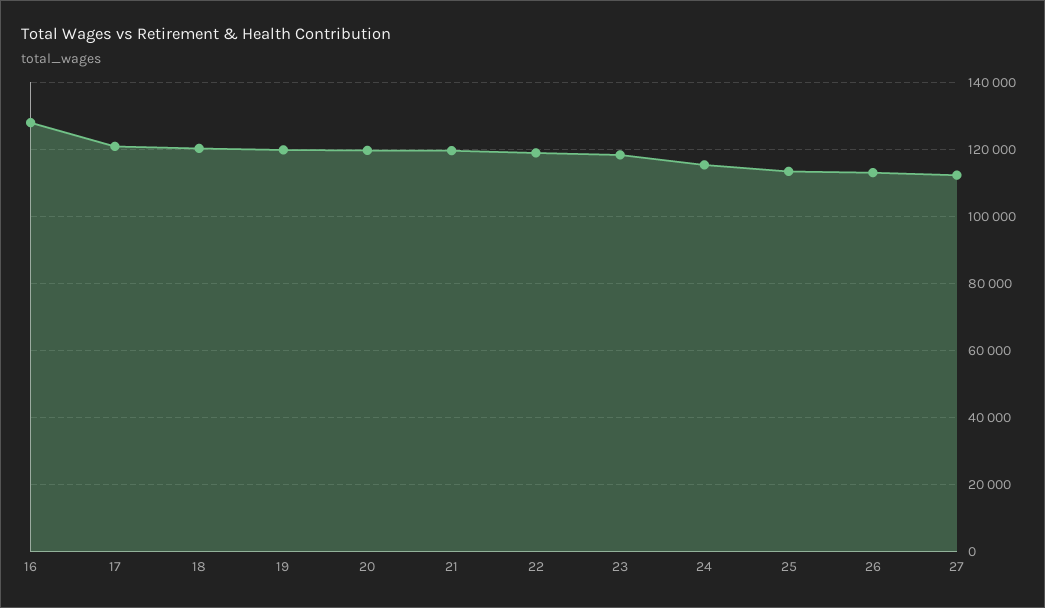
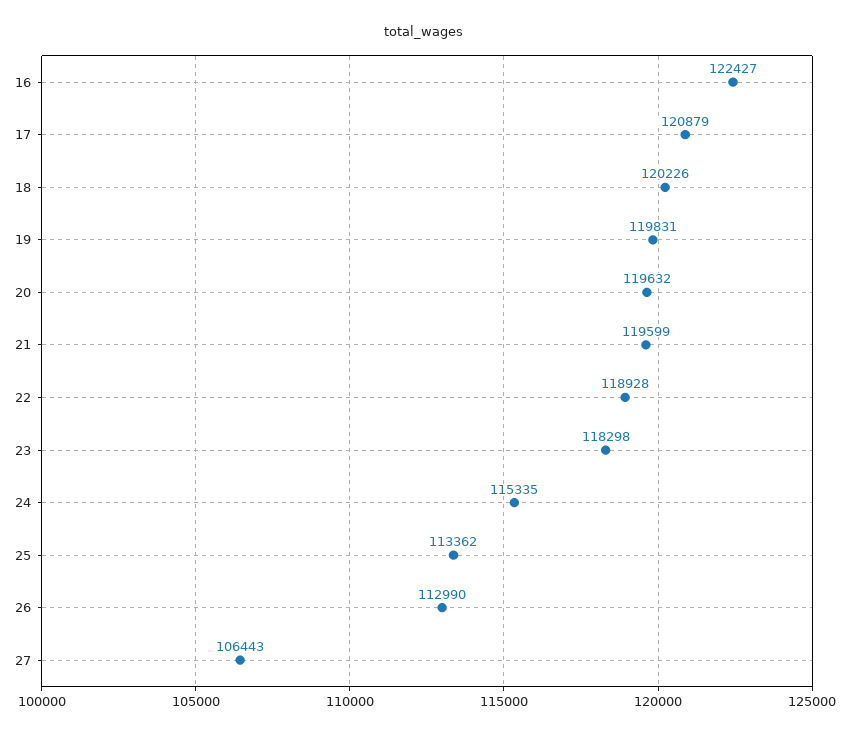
  {
-   "16": 128000,
+   "16": 122427,
    "17": 120879,
    "18": 120226,
    "19": 119831,
    "20": 119632,
    "21": 119599,
    "22": 118928,
    "23": 118298,
    "24": 115335,
    "25": 113362,
    "26": 112990,
-   "27": 112000
+   "27": 106443
  }

